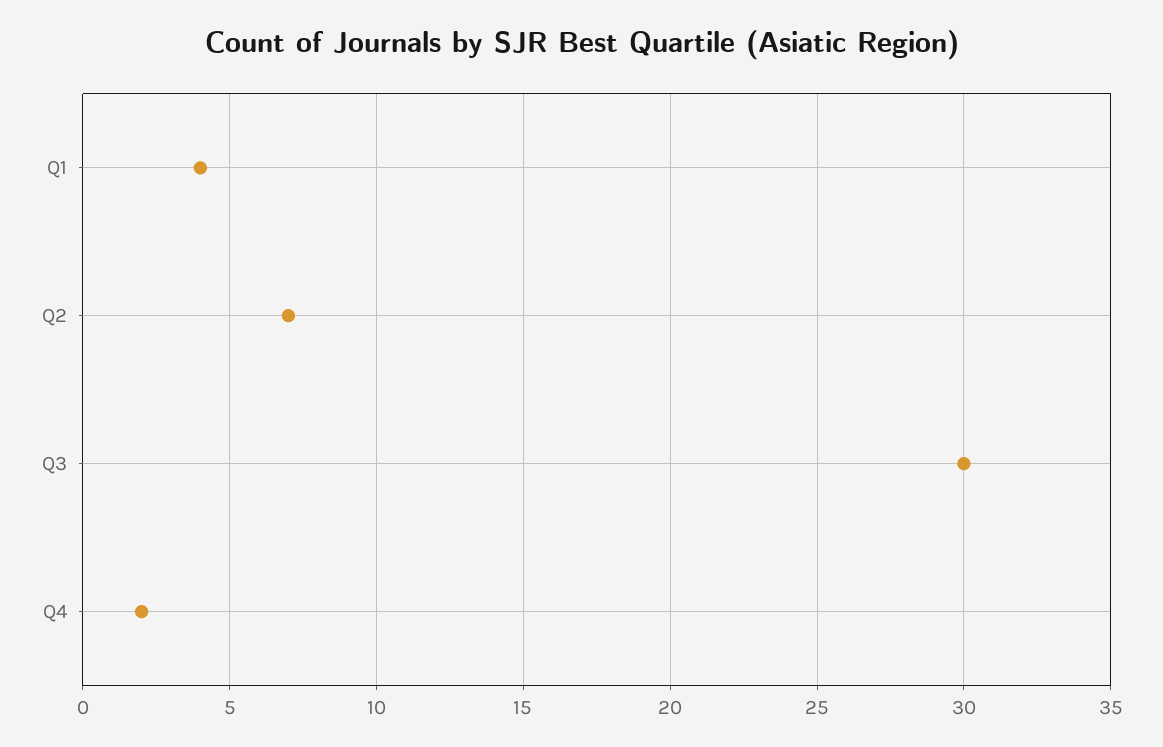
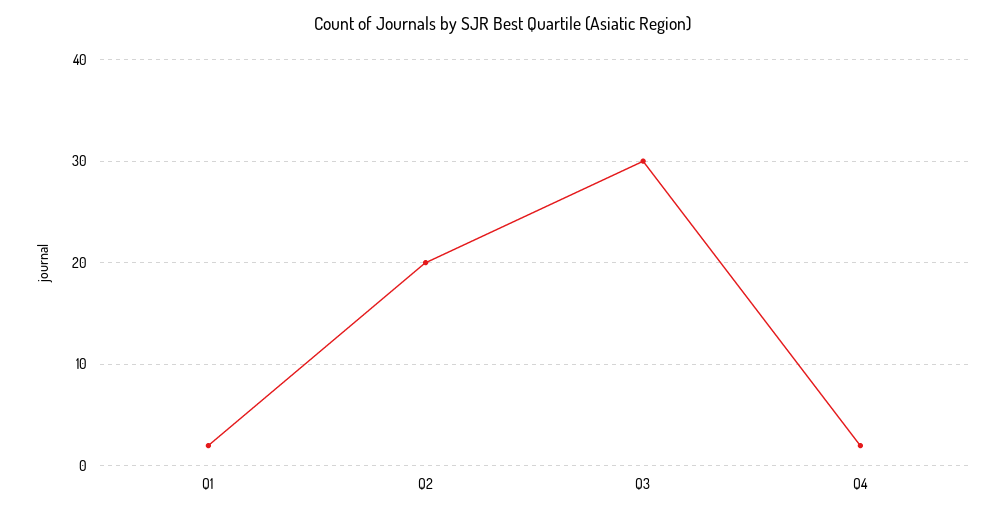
  {
-   "Q1": 4,
+   "Q1": 2,
-   "Q2": 7,
+   "Q2": 20,
    "Q3": 30,
    "Q4": 2
  }

